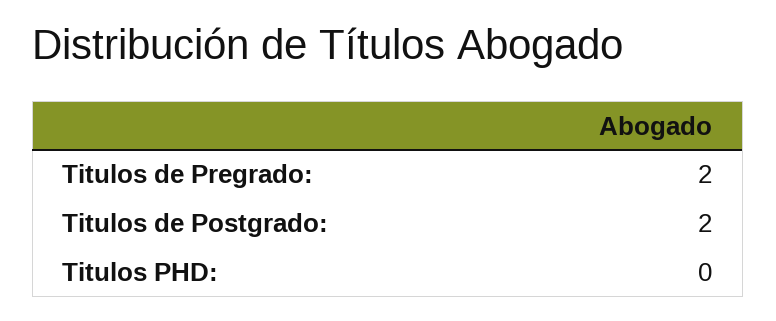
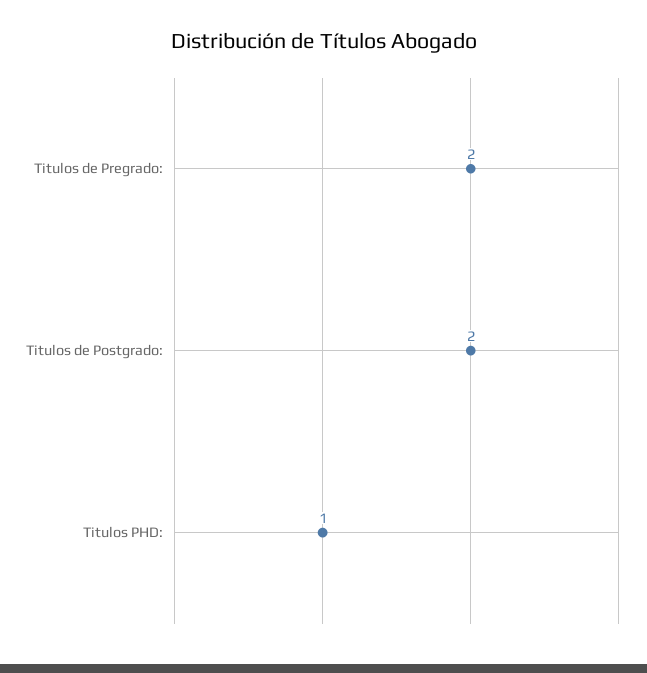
  {
    "Titulos de Pregrado:": 2,
    "Titulos de Postgrado:": 2,
-   "Titulos PHD:": 0
+   "Titulos PHD:": 1
  }

